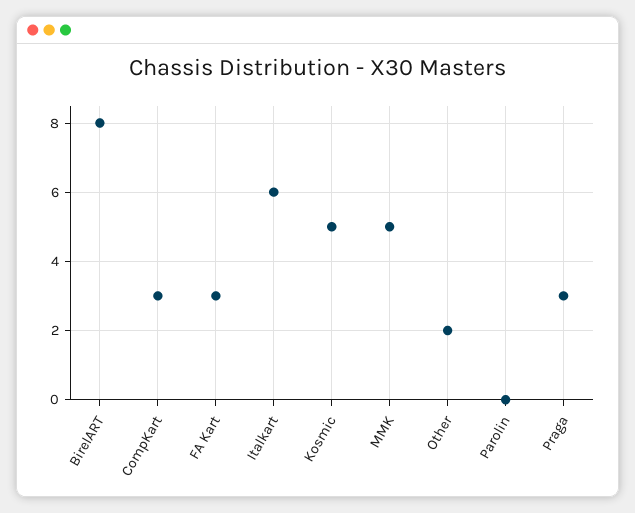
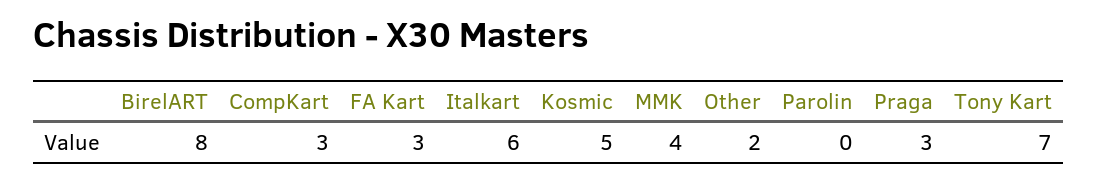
  {
    "BirelART": 8,
    "CompKart": 3,
    "FA Kart": 3,
    "Italkart": 6,
    "Kosmic": 5,
-   "MMK": 5,
+   "MMK": 4,
    "Other": 2,
    "Parolin": 0,
-   "Praga": 3
+   "Praga": 3,
+   "Tony Kart": 7
  }

